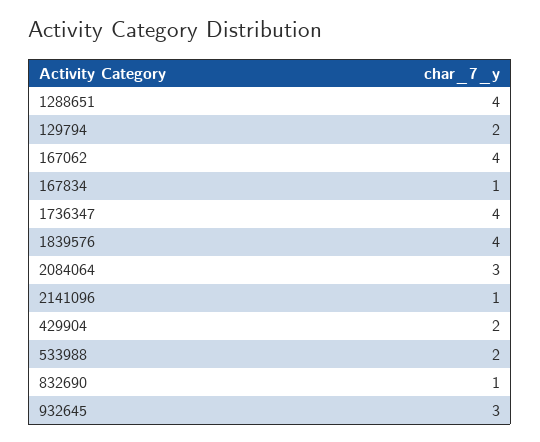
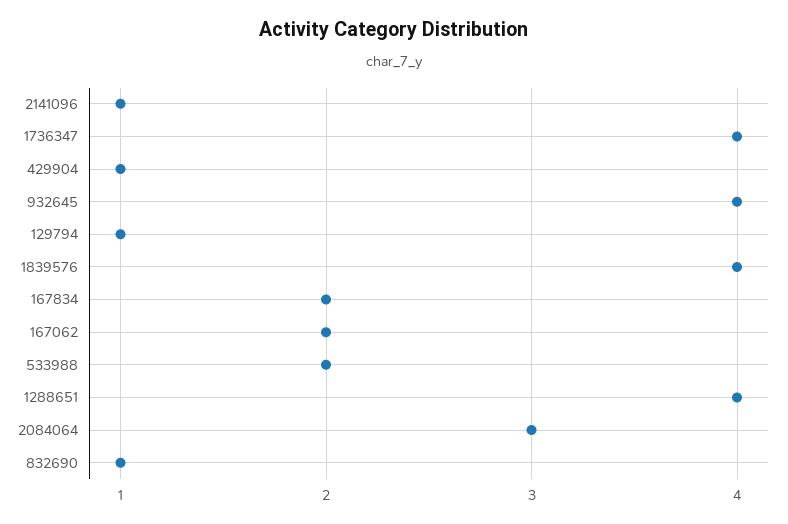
  {
    "1288651": 4,
-   "129794": 2,
+   "129794": 1,
-   "167062": 4,
+   "167062": 2,
-   "167834": 1,
+   "167834": 2,
    "1736347": 4,
    "1839576": 4,
    "2084064": 3,
    "2141096": 1,
-   "429904": 2,
+   "429904": 1,
    "533988": 2,
    "832690": 1,
-   "932645": 3
+   "932645": 4
  }

